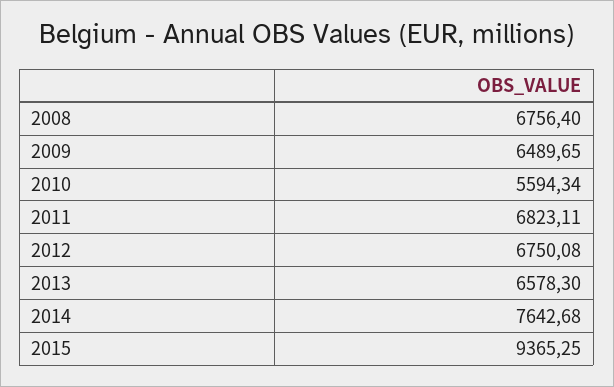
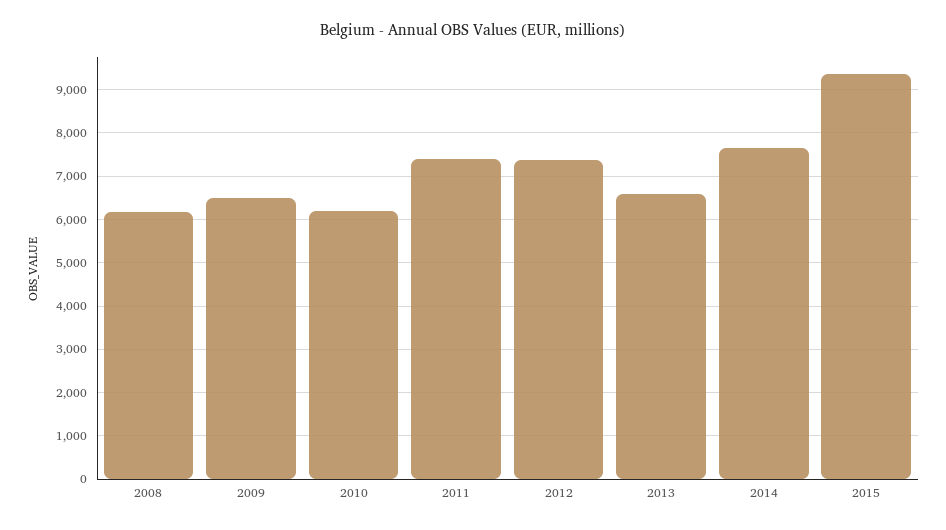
  {
-   "2008": 6756.4,
+   "2008": 6200,
    "2009": 6489.65,
-   "2010": 5594.34,
+   "2010": 6200,
-   "2011": 6823.11,
+   "2011": 7400,
-   "2012": 6750.08,
+   "2012": 7400,
    "2013": 6578.3,
    "2014": 7642.68,
    "2015": 9365.25
  }

